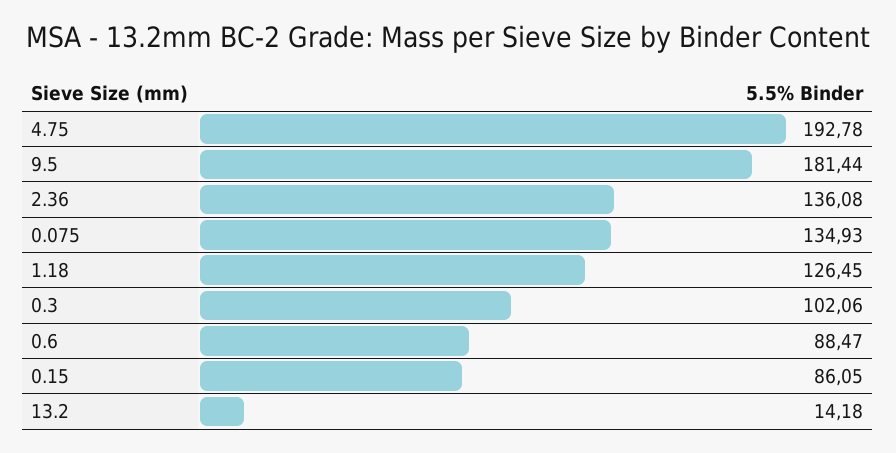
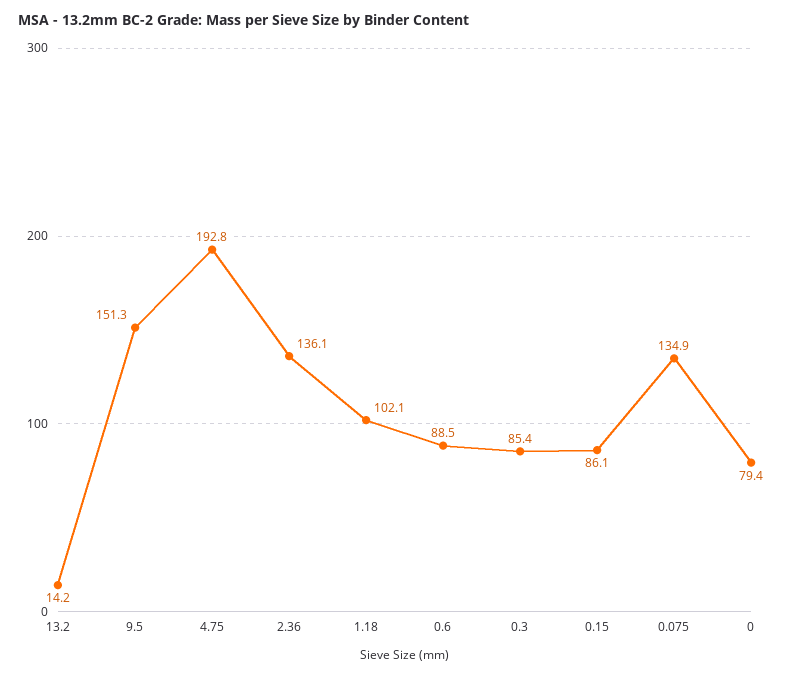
  {
    "4.75": 192.78,
-   "9.5": 181.44,
+   "9.5": 151.3,
    "2.36": 136.08,
    "0.075": 134.93,
-   "1.18": 126.45,
+   "1.18": 102.1,
-   "0.3": 102.06,
+   "0.3": 85.4,
    "0.6": 88.47,
    "0.15": 86.05,
-   "13.2": 14.18
+   "13.2": 14.18,
+   "0": 79.4
  }

